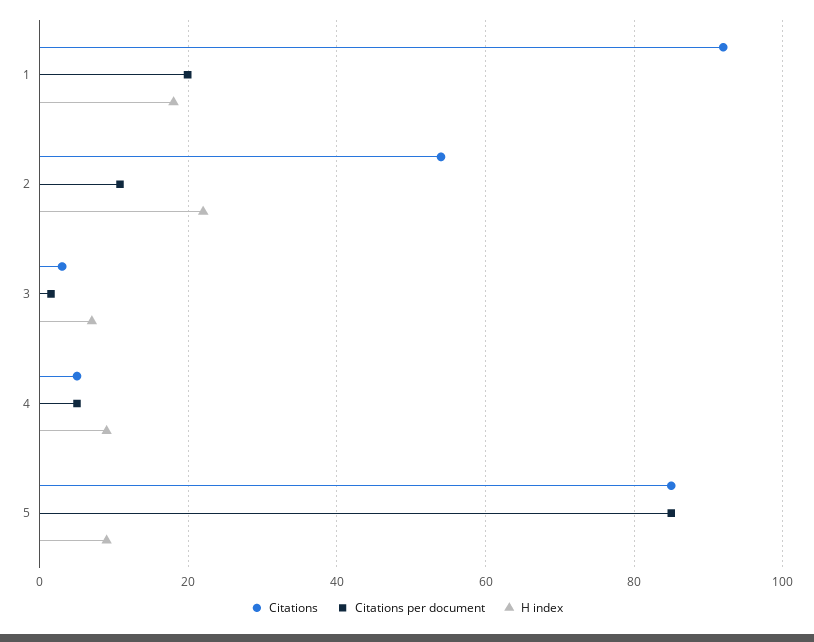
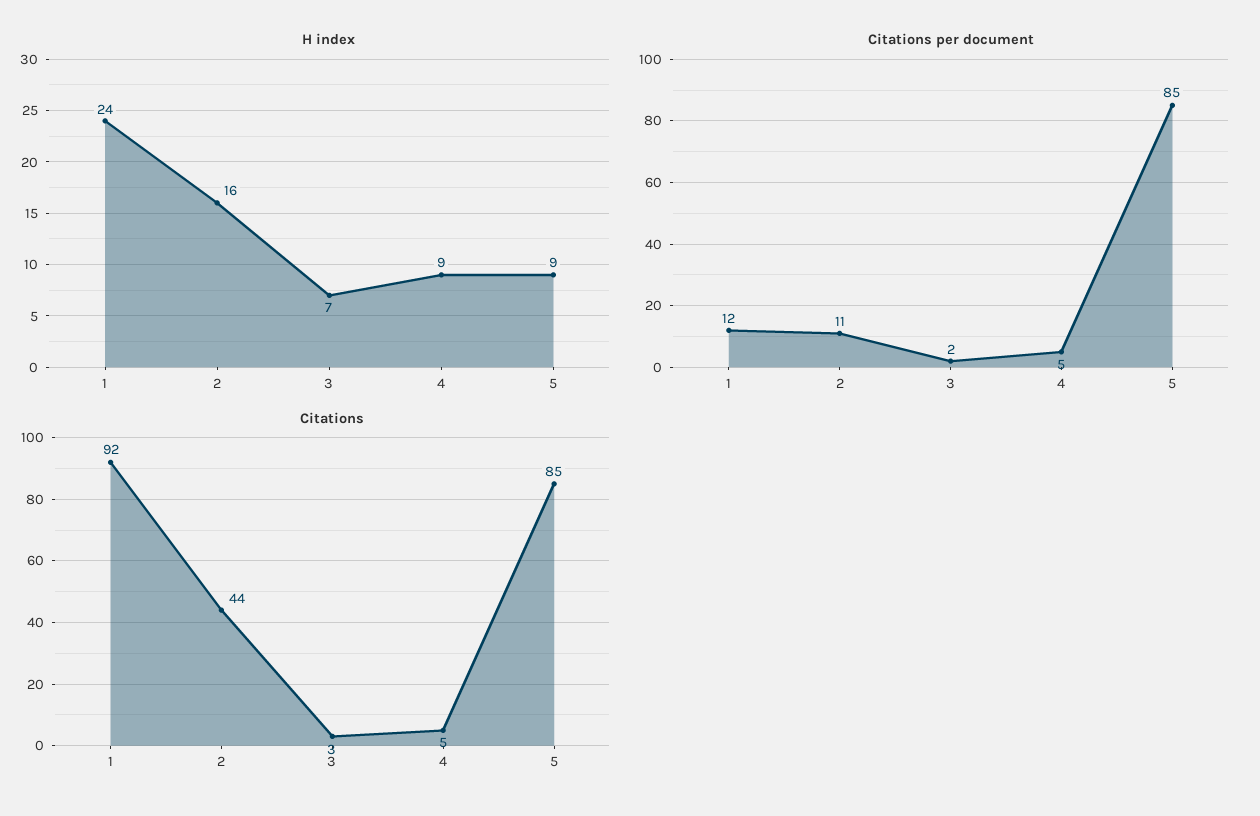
  {
    "Citations": {
      "1": 92,
-     "2": 54,
+     "2": 44,
      "3": 3,
      "4": 5,
      "5": 85
    },
    "Citations per document": {
-     "1": 20,
+     "1": 12,
      "2": 11,
      "3": 2,
      "4": 5,
      "5": 85
    },
    "H index": {
-     "1": 18,
+     "1": 24,
-     "2": 22,
+     "2": 16,
      "3": 7,
      "4": 9,
      "5": 9
    }
  }

